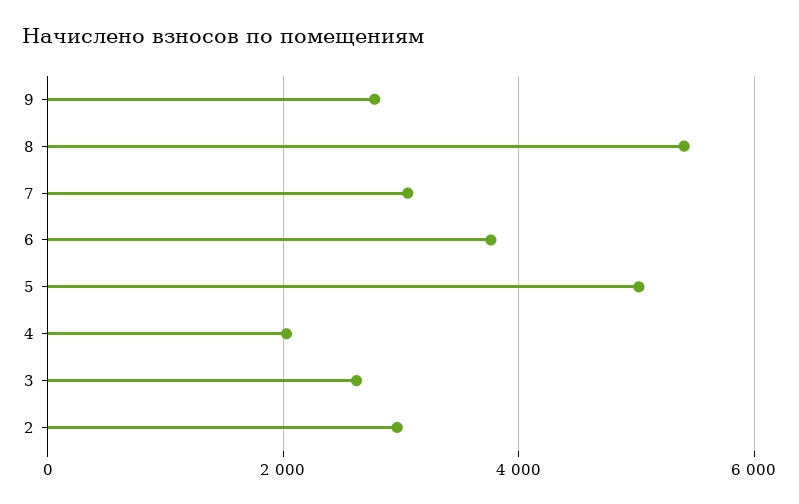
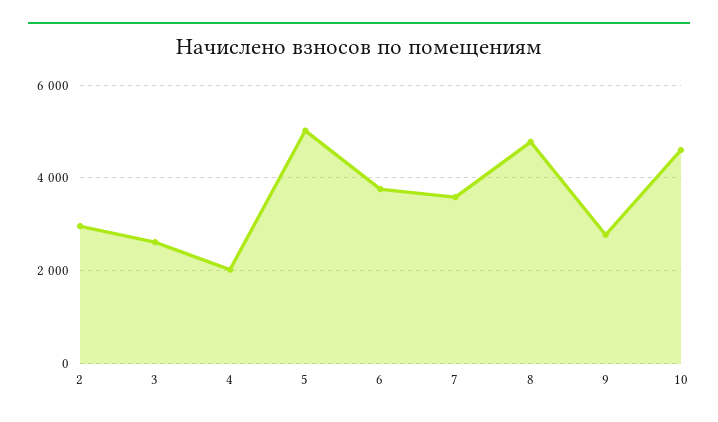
  {
    "9": 2800,
-   "8": 5400,
+   "8": 4800,
-   "7": 3000,
+   "7": 3600,
    "6": 3800,
    "5": 5000,
    "4": 2000,
    "3": 2600,
-   "2": 3000
+   "2": 3000,
+   "10": 4600
  }

